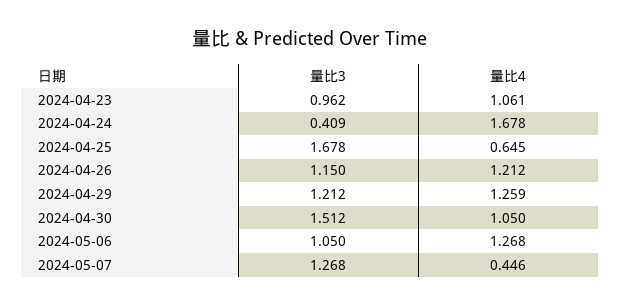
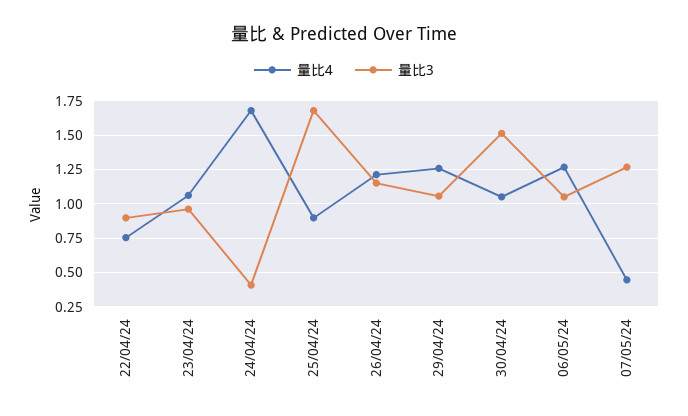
  {
    "量比3": {
      "2024-04-23": 0.962,
      "2024-04-24": 0.409,
      "2024-04-25": 1.678,
      "2024-04-26": 1.15,
-     "2024-04-29": 1.212,
+     "2024-04-29": 1.05,
      "2024-04-30": 1.512,
      "2024-05-06": 1.05,
-     "2024-05-07": 1.268
+     "2024-05-07": 1.268,
+     "22/04/24": 0.9
    },
    "量比4": {
      "2024-04-23": 1.061,
      "2024-04-24": 1.678,
-     "2024-04-25": 0.645,
+     "2024-04-25": 0.9,
      "2024-04-26": 1.212,
      "2024-04-29": 1.259,
      "2024-04-30": 1.05,
      "2024-05-06": 1.268,
-     "2024-05-07": 0.446
+     "2024-05-07": 0.446,
+     "22/04/24": 0.75
    }
  }

